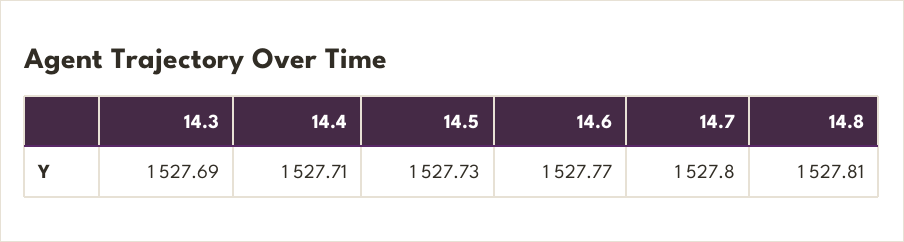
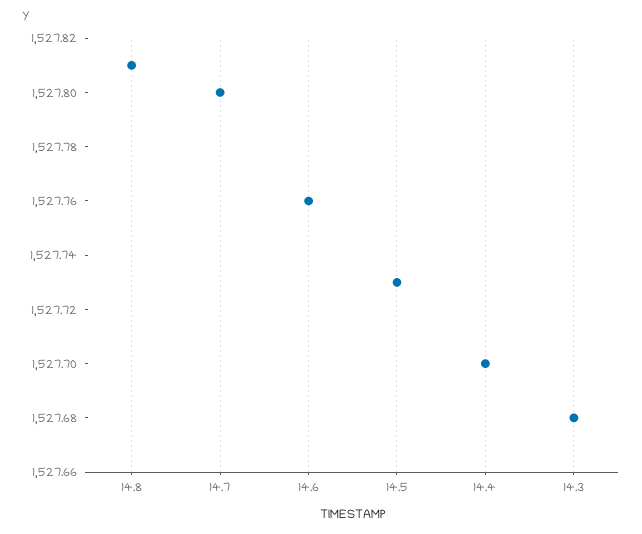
  {
-   "14.3": 1527.69,
+   "14.3": 1527.68,
-   "14.4": 1527.71,
+   "14.4": 1527.7,
    "14.5": 1527.73,
-   "14.6": 1527.77,
+   "14.6": 1527.76,
    "14.7": 1527.8,
    "14.8": 1527.81
  }

